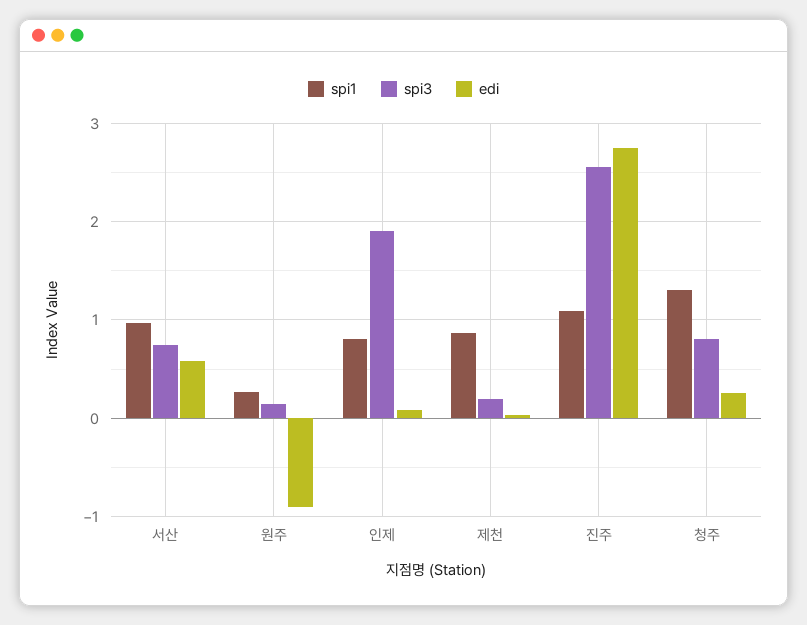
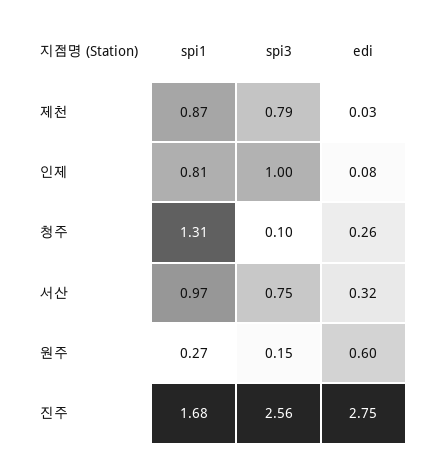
  {
    "spi1": {
      "서산": 0.97,
      "원주": 0.27,
      "인제": 0.81,
      "제천": 0.87,
-     "진주": 1.1,
+     "진주": 1.68,
      "청주": 1.31
    },
    "spi3": {
      "서산": 0.75,
      "원주": 0.15,
-     "인제": 1.9,
+     "인제": 1,
-     "제천": 0.2,
+     "제천": 0.79,
      "진주": 2.56,
-     "청주": 0.8
+     "청주": 0.1
    },
    "edi": {
-     "서산": 0.6,
+     "서산": 0.32,
-     "원주": -0.9,
+     "원주": 0.6,
      "인제": 0.08,
      "제천": 0.03,
      "진주": 2.75,
      "청주": 0.26
    }
  }

